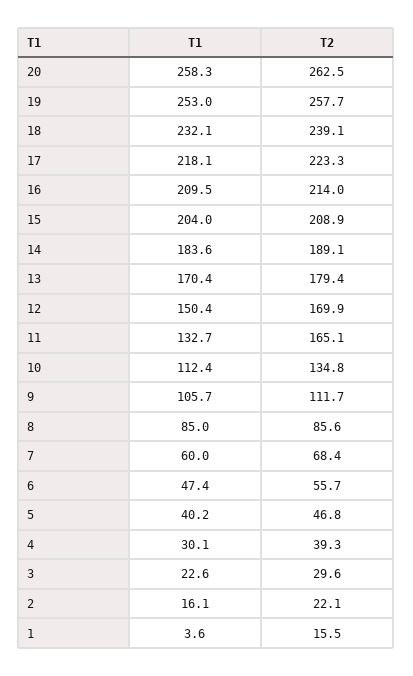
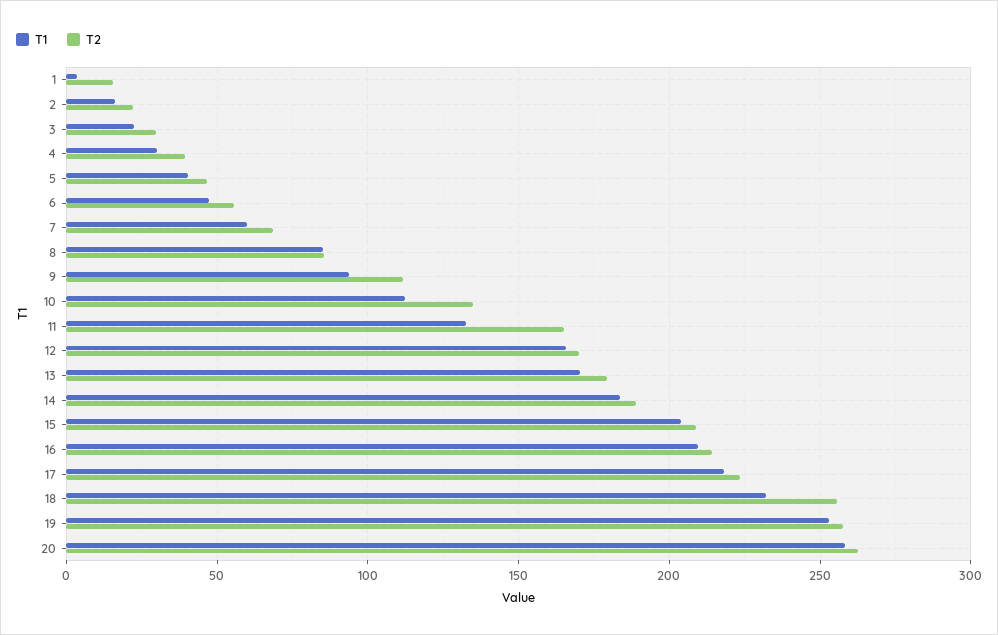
  {
    "T1": {
      "20": 258.3,
      "19": 253,
      "18": 232.1,
      "17": 218.1,
      "16": 209.5,
      "15": 204,
      "14": 183.6,
      "13": 170.4,
-     "12": 150.4,
+     "12": 165,
      "11": 132.7,
      "10": 112.4,
-     "9": 105.7,
+     "9": 95,
      "8": 85,
      "7": 60,
      "6": 47.4,
      "5": 40.2,
      "4": 30.1,
      "3": 22.6,
      "2": 16.1,
      "1": 3.6
    },
    "T2": {
      "20": 262.5,
      "19": 257.7,
-     "18": 239.1,
+     "18": 255,
      "17": 223.3,
      "16": 214,
      "15": 208.9,
      "14": 189.1,
      "13": 179.4,
      "12": 169.9,
      "11": 165.1,
      "10": 134.8,
      "9": 111.7,
      "8": 85.6,
      "7": 68.4,
      "6": 55.7,
      "5": 46.8,
      "4": 39.3,
      "3": 29.6,
      "2": 22.1,
      "1": 15.5
    }
  }

